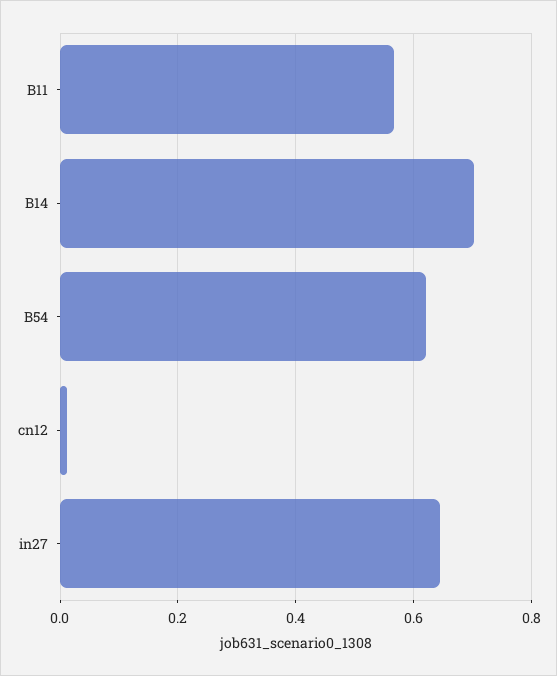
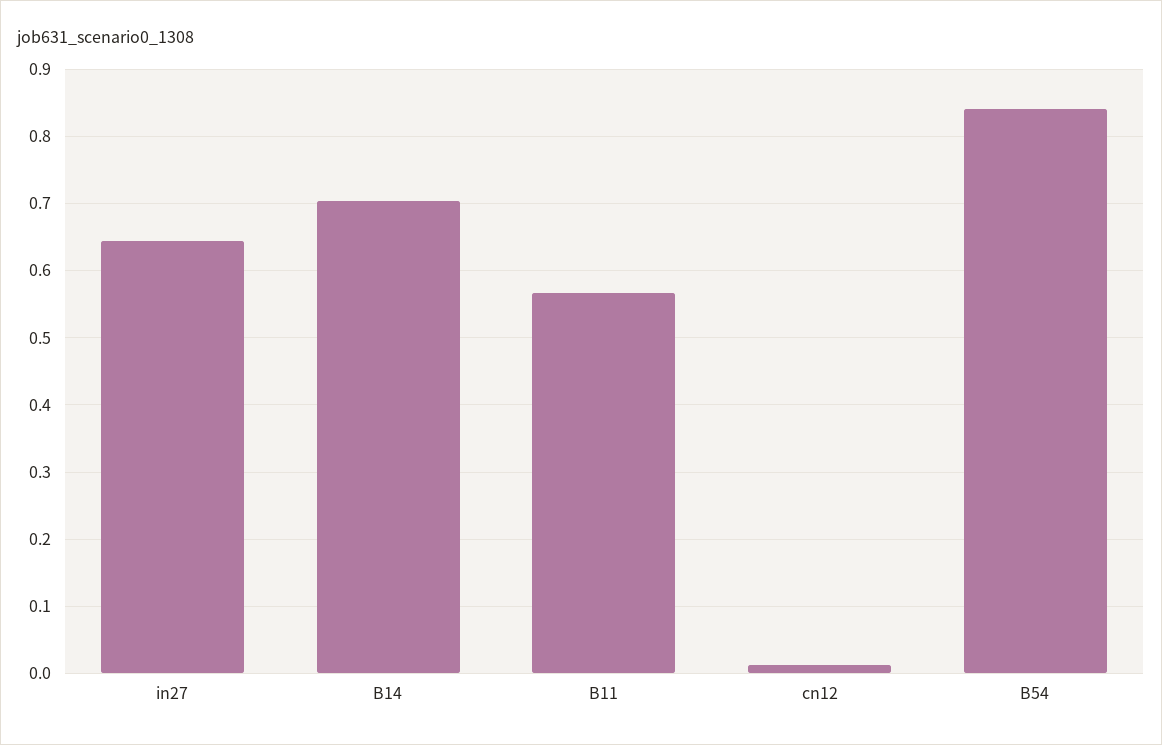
  {
    "B11": 0.57,
    "B14": 0.7,
-   "B54": 0.62,
+   "B54": 0.84,
    "cn12": 0.01,
    "in27": 0.64
  }

